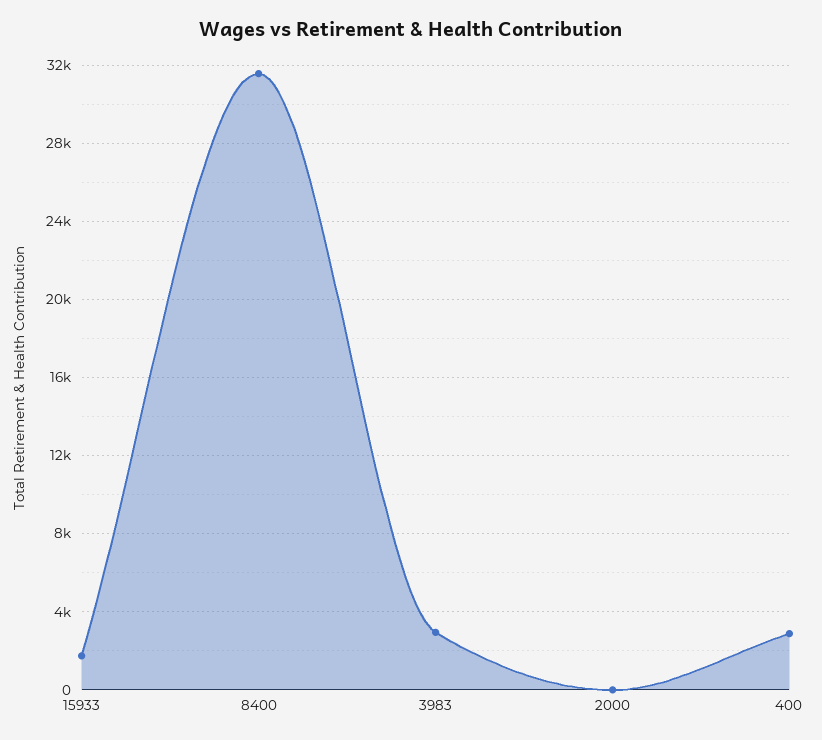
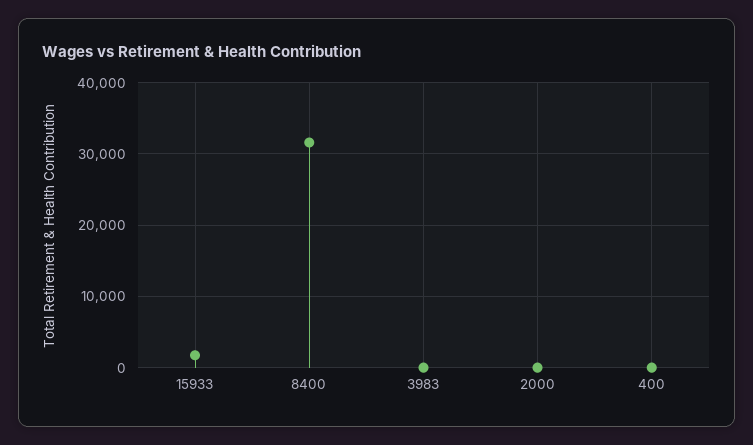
  {
    "15933": 1500,
    "8400": 31500,
-   "3983": 3000,
+   "3983": 0,
    "2000": 0,
-   "400": 3000
+   "400": 0
  }

